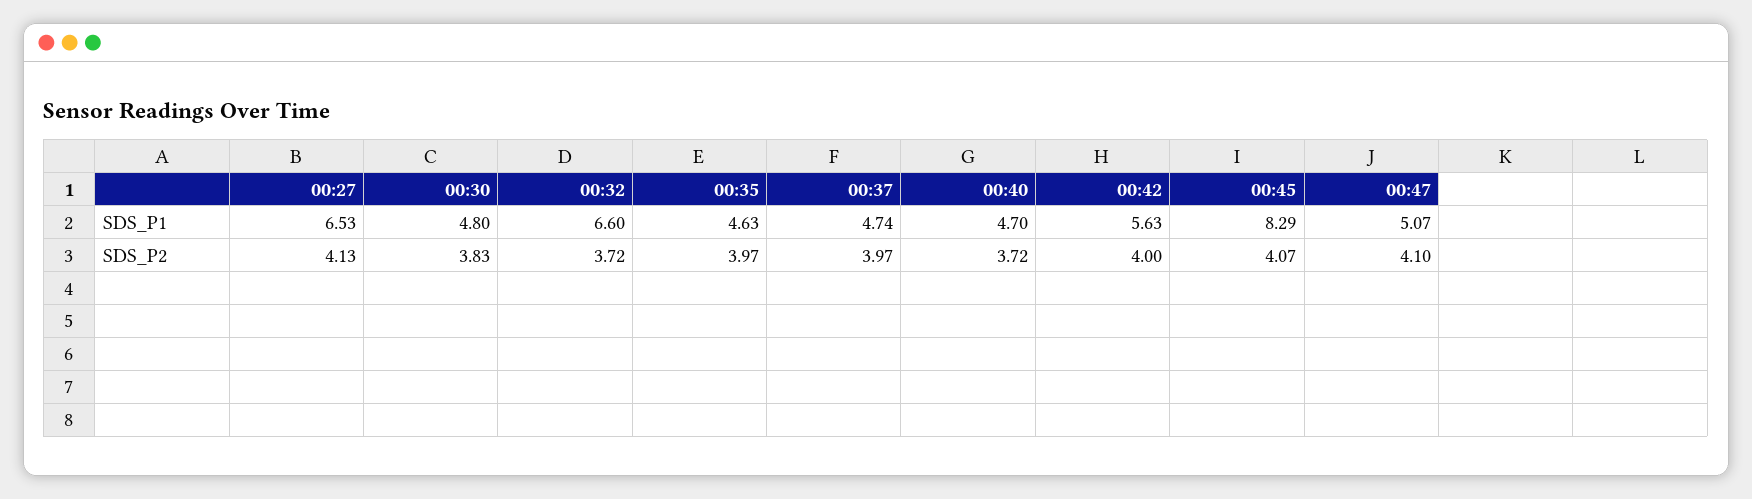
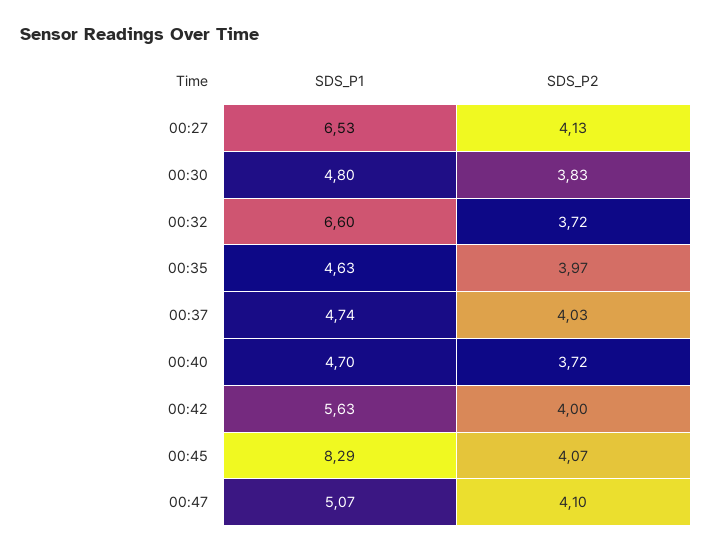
  {
    "00:27": {
      "SDS_P1": 6.53,
      "SDS_P2": 4.13
    },
    "00:30": {
      "SDS_P1": 4.8,
      "SDS_P2": 3.83
    },
    "00:32": {
      "SDS_P1": 6.6,
      "SDS_P2": 3.72
    },
    "00:35": {
      "SDS_P1": 4.63,
      "SDS_P2": 3.97
    },
    "00:37": {
      "SDS_P1": 4.74,
-     "SDS_P2": 3.97
+     "SDS_P2": 4.03
    },
    "00:40": {
      "SDS_P1": 4.7,
      "SDS_P2": 3.72
    },
    "00:42": {
      "SDS_P1": 5.63,
      "SDS_P2": 4
    },
    "00:45": {
      "SDS_P1": 8.29,
      "SDS_P2": 4.07
    },
    "00:47": {
      "SDS_P1": 5.07,
      "SDS_P2": 4.1
    }
  }

